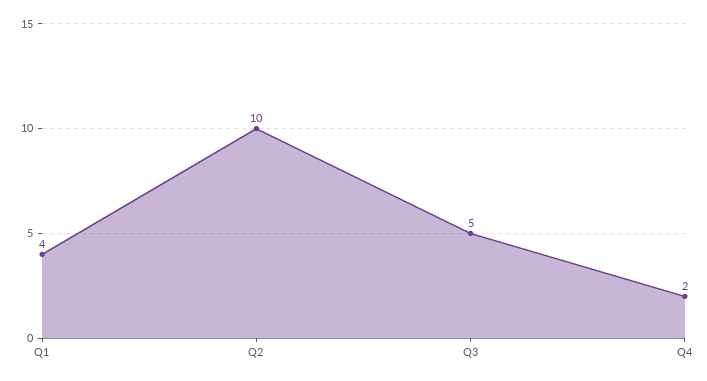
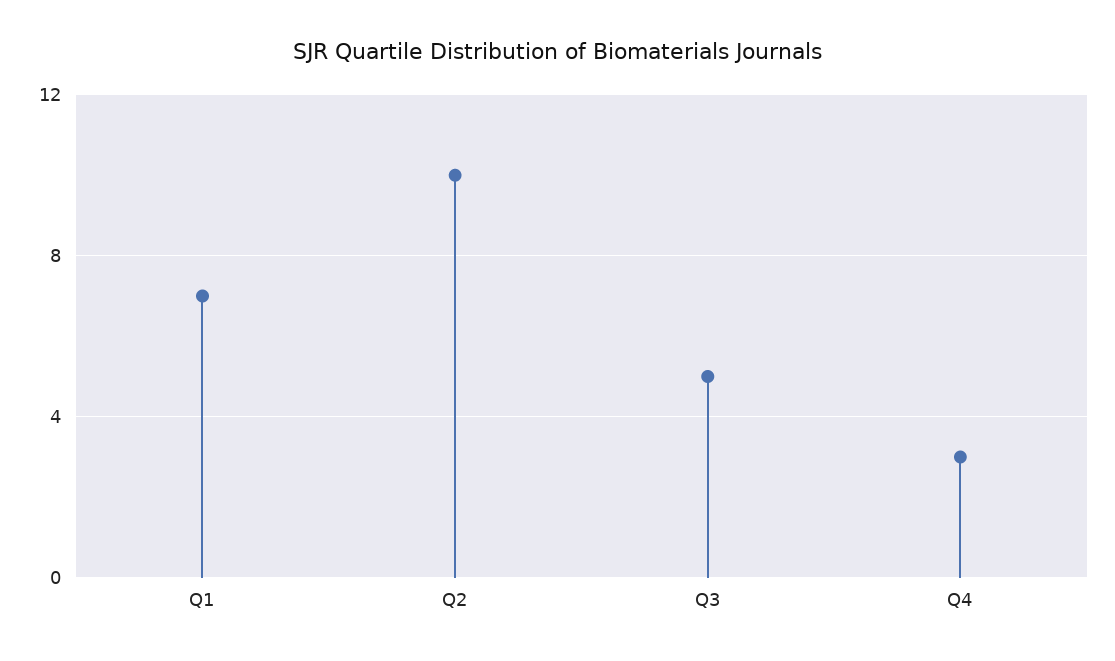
  {
-   "Q1": 4,
+   "Q1": 7,
    "Q2": 10,
    "Q3": 5,
-   "Q4": 2
+   "Q4": 3
  }

